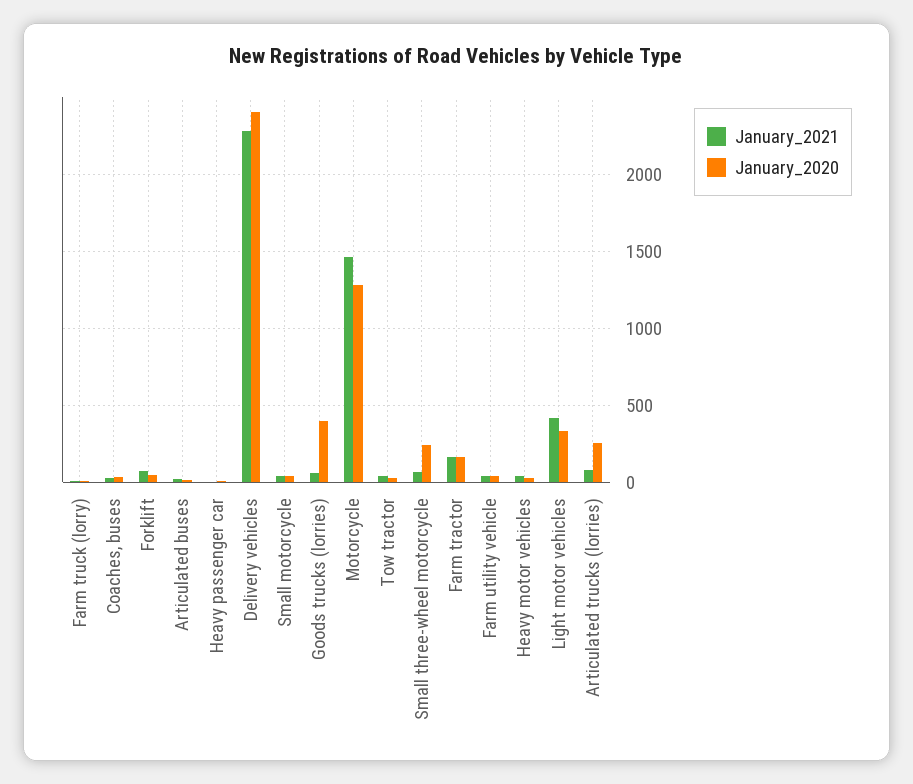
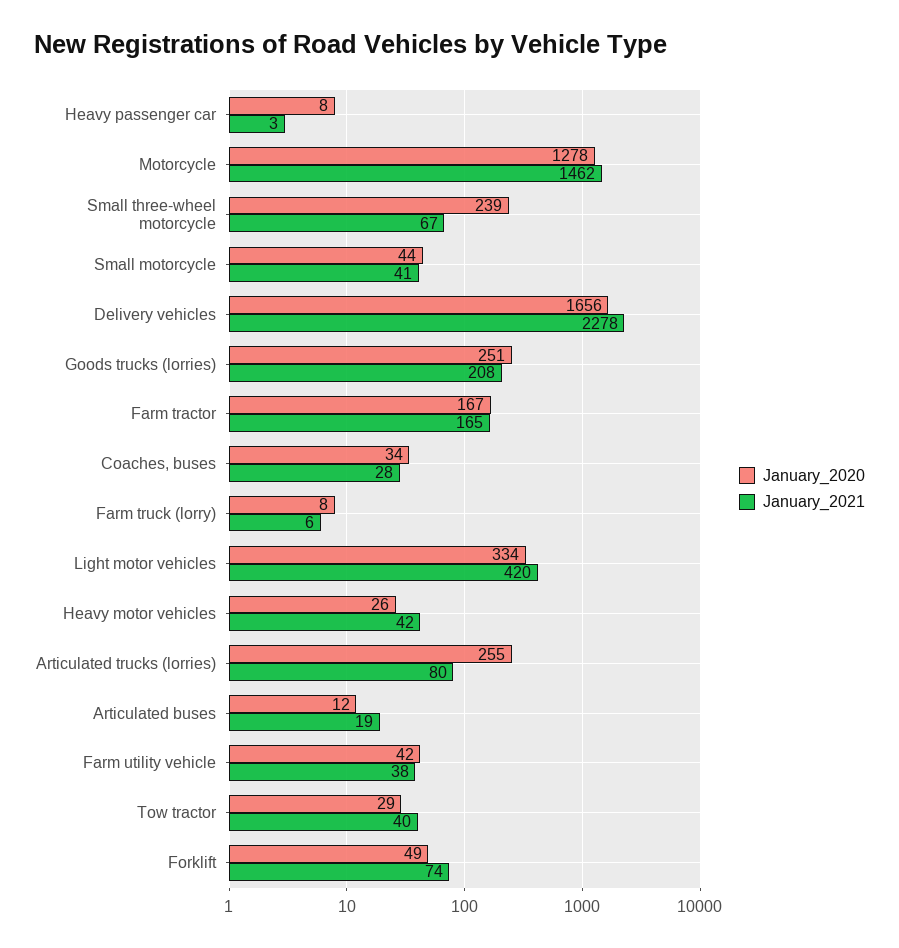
  {
    "January_2021": {
      "Farm truck (lorry)": 6,
      "Coaches, buses": 28,
      "Forklift": 74,
      "Articulated buses": 19,
      "Heavy passenger car": 3,
      "Delivery vehicles": 2278,
      "Small motorcycle": 41,
-     "Goods trucks (lorries)": 50,
+     "Goods trucks (lorries)": 208,
      "Motorcycle": 1462,
      "Tow tractor": 40,
      "Small three-wheel motorcycle": 67,
      "Farm tractor": 165,
      "Farm utility vehicle": 38,
      "Heavy motor vehicles": 42,
      "Light motor vehicles": 420,
      "Articulated trucks (lorries)": 80
    },
    "January_2020": {
      "Farm truck (lorry)": 8,
      "Coaches, buses": 34,
      "Forklift": 49,
      "Articulated buses": 12,
      "Heavy passenger car": 8,
-     "Delivery vehicles": 2400,
+     "Delivery vehicles": 1656,
      "Small motorcycle": 44,
-     "Goods trucks (lorries)": 400,
+     "Goods trucks (lorries)": 251,
      "Motorcycle": 1278,
      "Tow tractor": 29,
      "Small three-wheel motorcycle": 239,
      "Farm tractor": 167,
      "Farm utility vehicle": 42,
      "Heavy motor vehicles": 26,
      "Light motor vehicles": 334,
      "Articulated trucks (lorries)": 255
    }
  }

